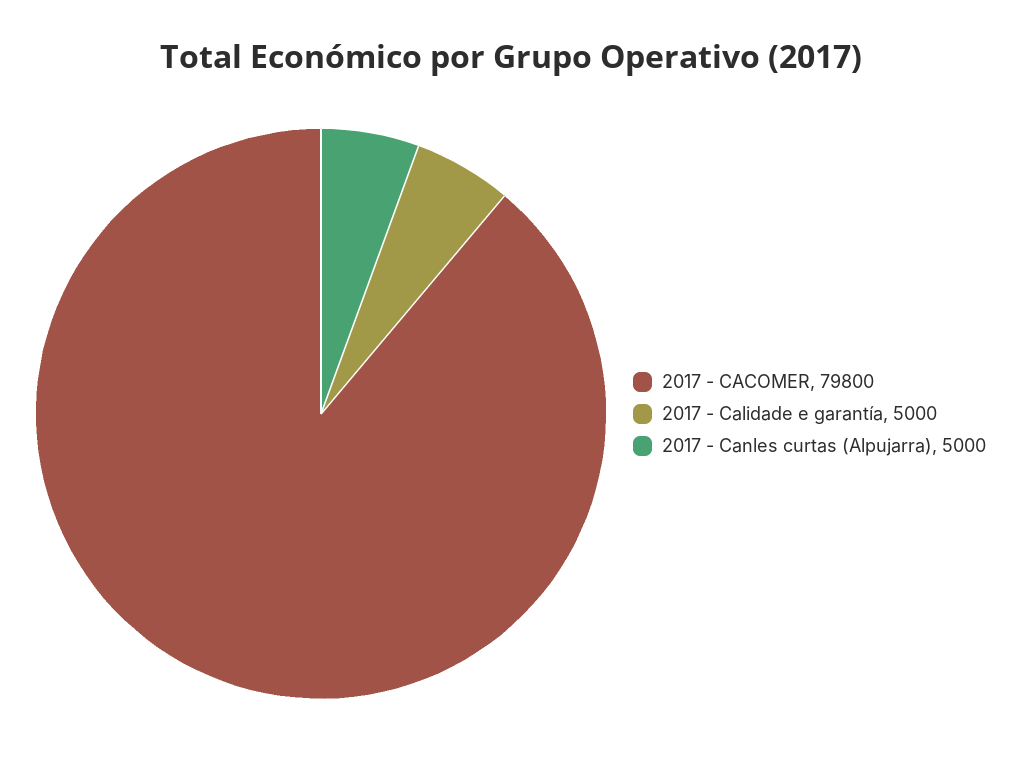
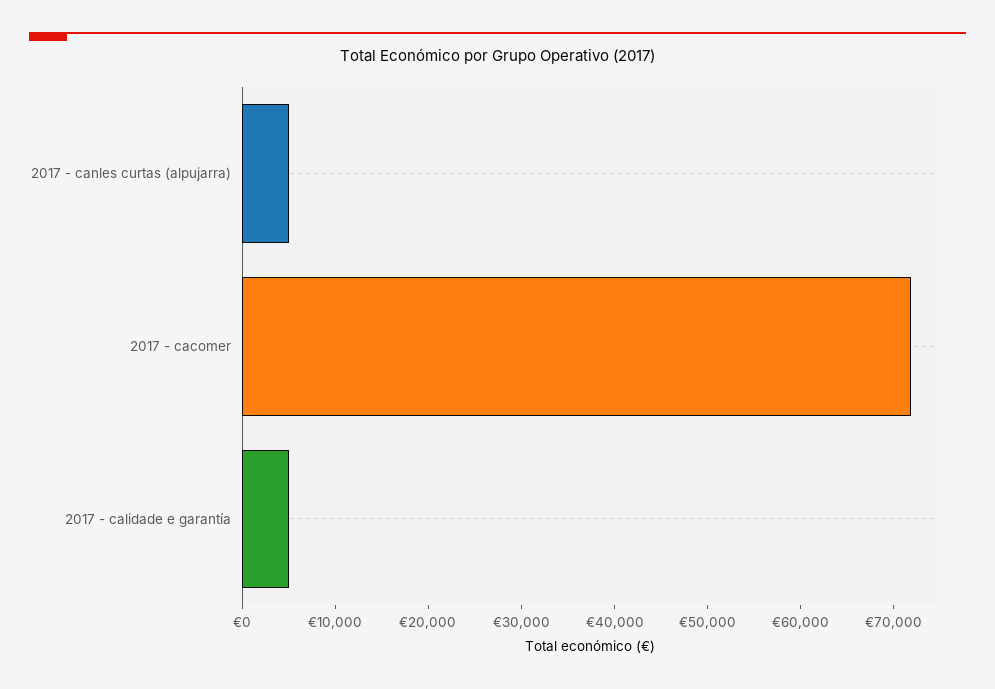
  {
-   "2017 - CACOMER": 79800,
+   "2017 - CACOMER": 72000,
    "2017 - Calidade e garantía": 5000,
    "2017 - Canles curtas (Alpujarra)": 5000
  }

